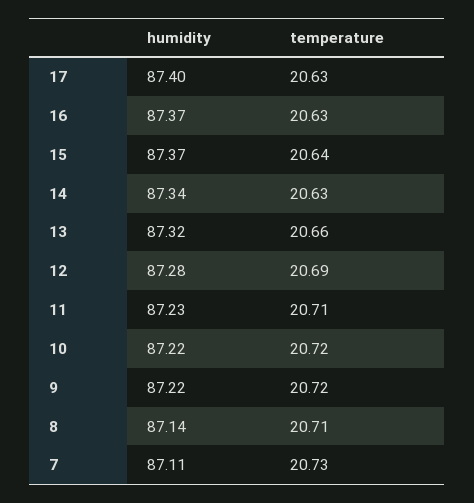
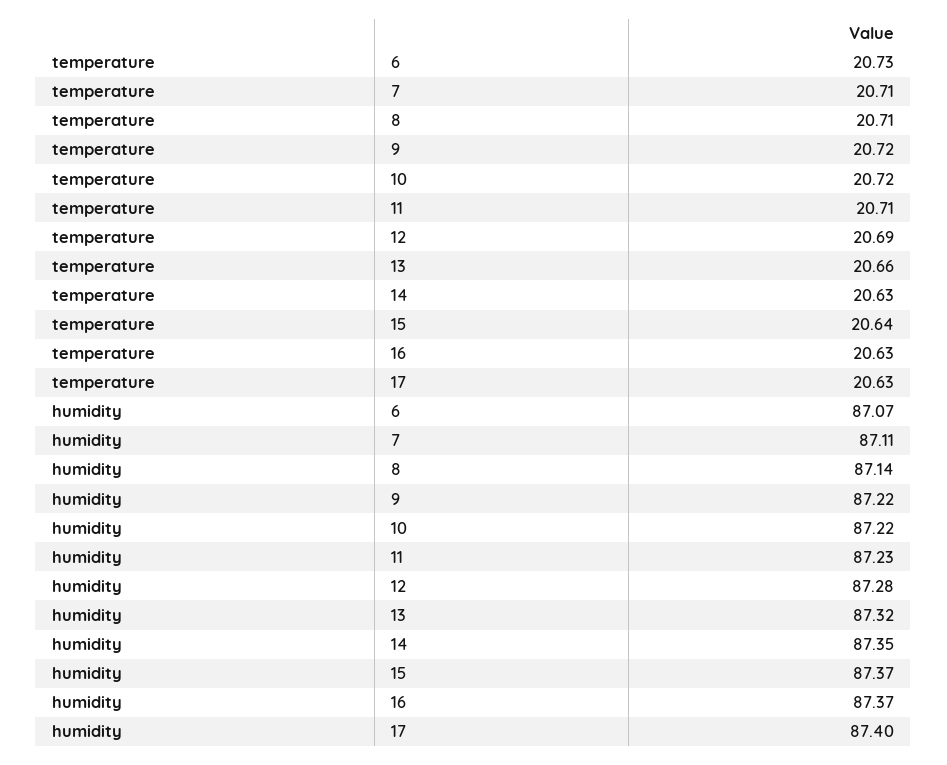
  {
    "humidity": {
      "17": 87.4,
      "16": 87.37,
      "15": 87.37,
-     "14": 87.34,
+     "14": 87.35,
      "13": 87.32,
      "12": 87.28,
      "11": 87.23,
      "10": 87.22,
      "9": 87.22,
      "8": 87.14,
-     "7": 87.11
+     "7": 87.11,
+     "6": 87.07
    },
    "temperature": {
      "17": 20.63,
      "16": 20.63,
      "15": 20.64,
      "14": 20.63,
      "13": 20.66,
      "12": 20.69,
      "11": 20.71,
      "10": 20.72,
      "9": 20.72,
      "8": 20.71,
-     "7": 20.73
+     "7": 20.71,
+     "6": 20.73
    }
  }

